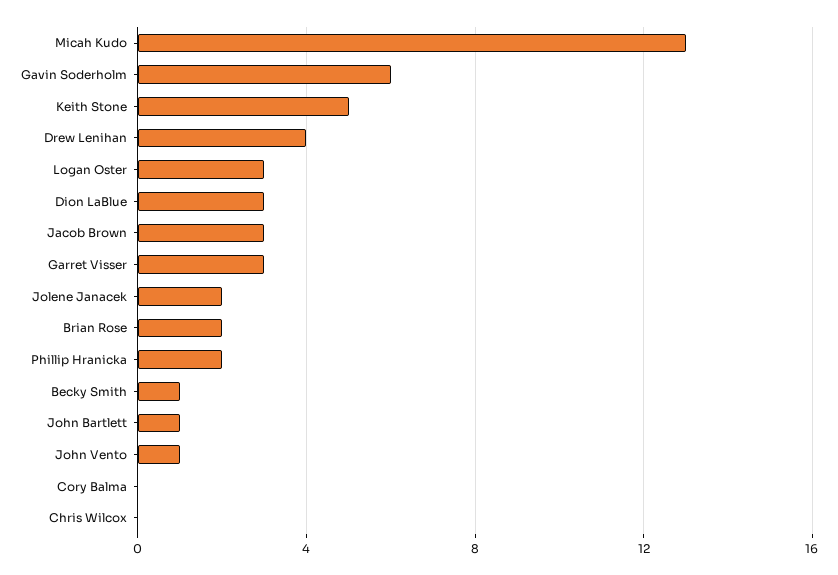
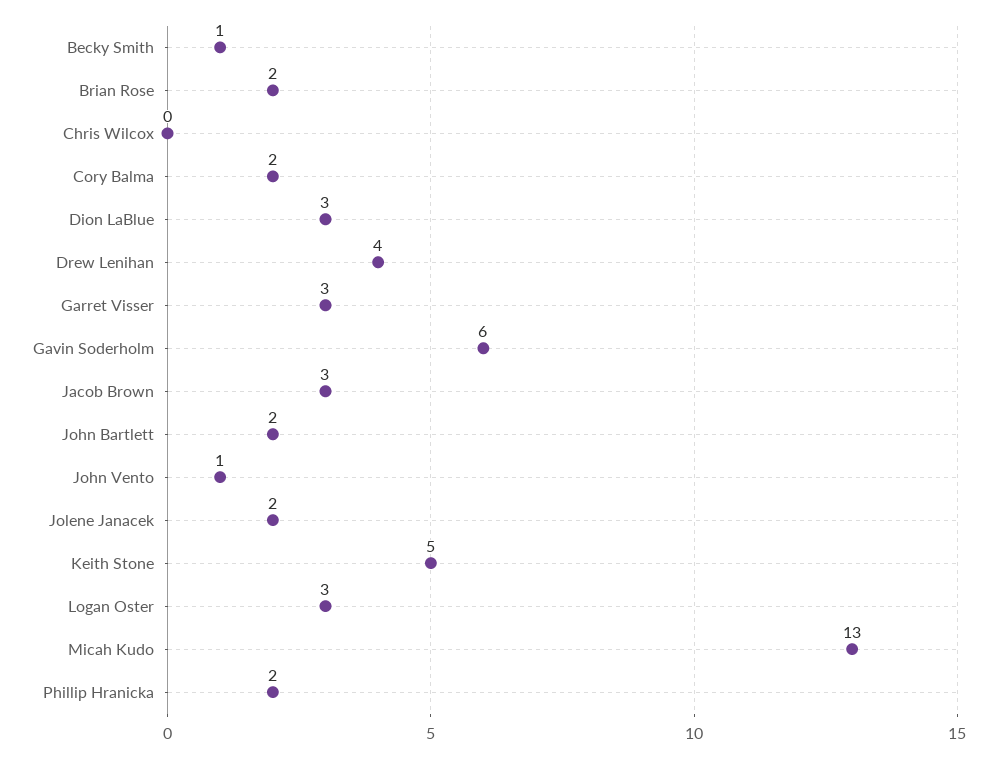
  {
    "Micah Kudo": 13,
    "Gavin Soderholm": 6,
    "Keith Stone": 5,
    "Drew Lenihan": 4,
    "Logan Oster": 3,
    "Dion LaBlue": 3,
    "Jacob Brown": 3,
    "Garret Visser": 3,
    "Jolene Janacek": 2,
    "Brian Rose": 2,
    "Phillip Hranicka": 2,
    "Becky Smith": 1,
-   "John Bartlett": 1,
+   "John Bartlett": 2,
    "John Vento": 1,
-   "Cory Balma": 0,
+   "Cory Balma": 2,
    "Chris Wilcox": 0
  }

